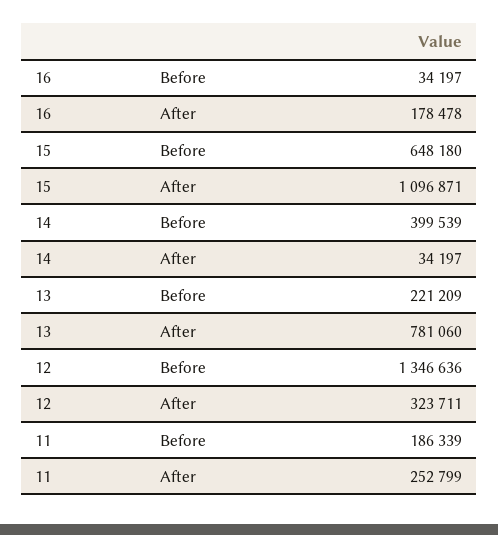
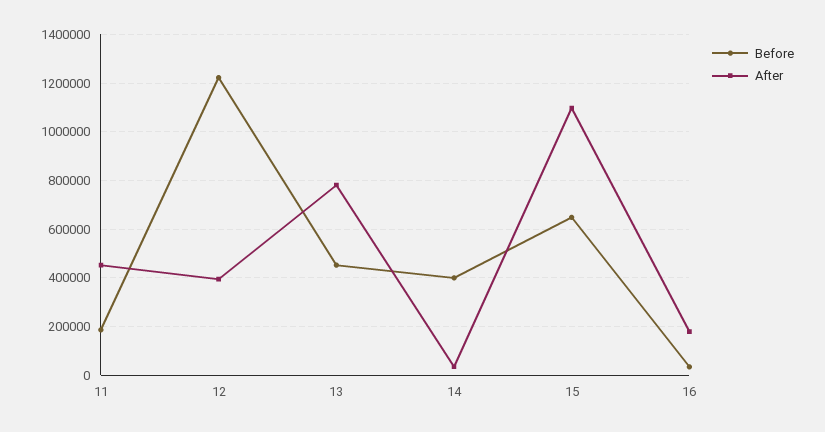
  {
    "Before": {
      "16": 34197,
      "15": 648180,
      "14": 399539,
-     "13": 221209,
+     "13": 450000,
-     "12": 1346636,
+     "12": 1225000,
      "11": 186339
    },
    "After": {
      "16": 178478,
      "15": 1096871,
      "14": 34197,
      "13": 781060,
-     "12": 323711,
+     "12": 400000,
-     "11": 252799
+     "11": 450000
    }
  }

